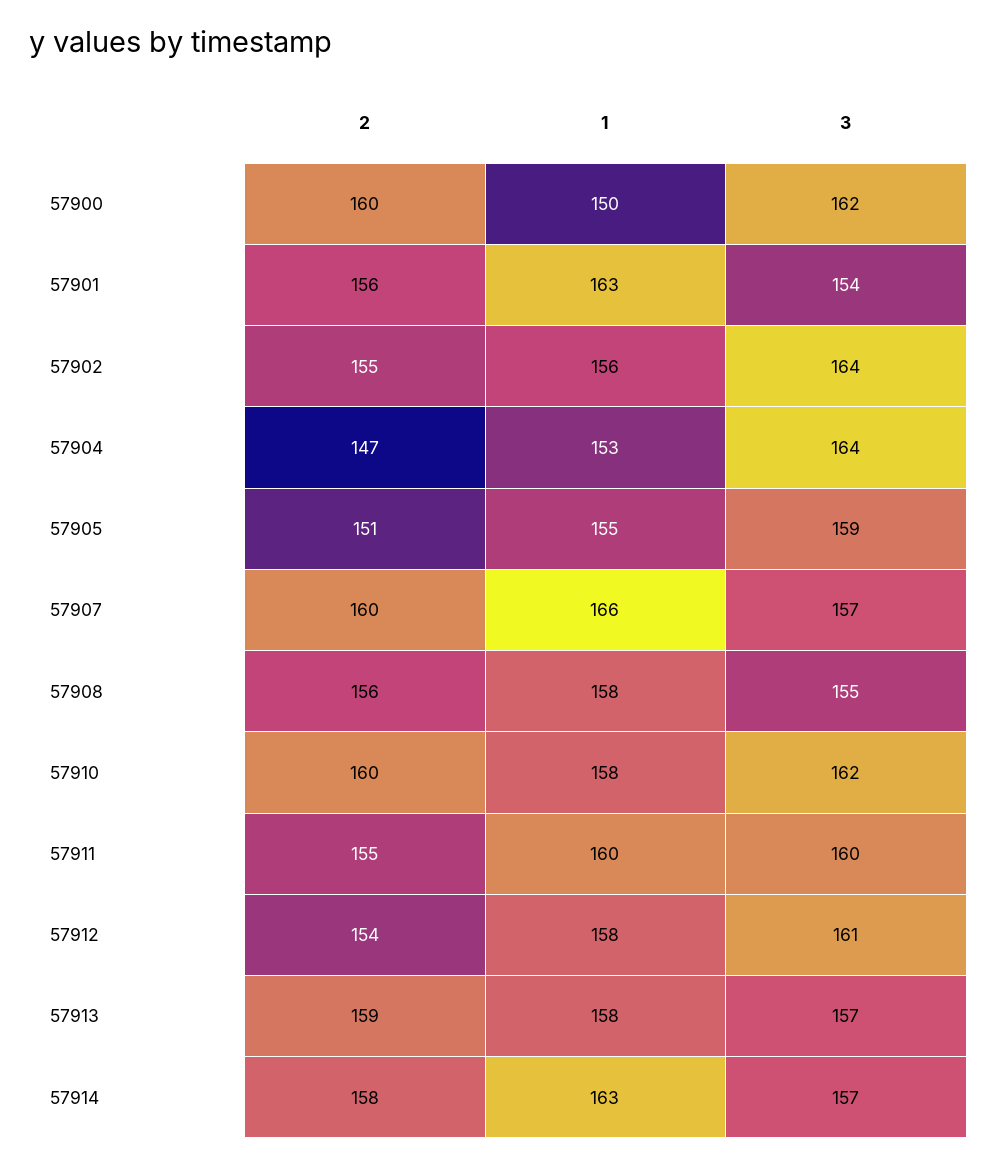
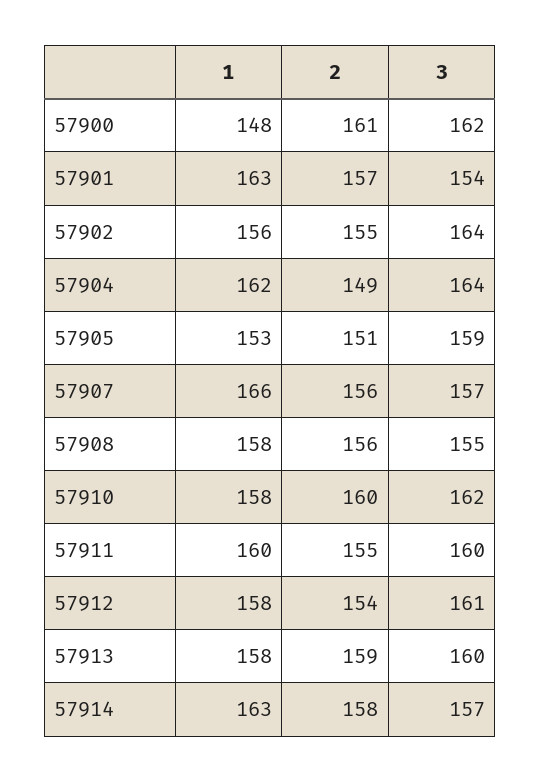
  {
    "2": {
-     "57900": 160,
+     "57900": 161,
-     "57901": 156,
+     "57901": 157,
      "57902": 155,
-     "57904": 147,
+     "57904": 149,
      "57905": 151,
-     "57907": 160,
+     "57907": 156,
      "57908": 156,
      "57910": 160,
      "57911": 155,
      "57912": 154,
      "57913": 159,
      "57914": 158
    },
    "1": {
-     "57900": 150,
+     "57900": 148,
      "57901": 163,
      "57902": 156,
-     "57904": 153,
+     "57904": 162,
-     "57905": 155,
+     "57905": 153,
      "57907": 166,
      "57908": 158,
      "57910": 158,
      "57911": 160,
      "57912": 158,
      "57913": 158,
      "57914": 163
    },
    "3": {
      "57900": 162,
      "57901": 154,
      "57902": 164,
      "57904": 164,
      "57905": 159,
      "57907": 157,
      "57908": 155,
      "57910": 162,
      "57911": 160,
      "57912": 161,
-     "57913": 157,
+     "57913": 160,
      "57914": 157
    }
  }

